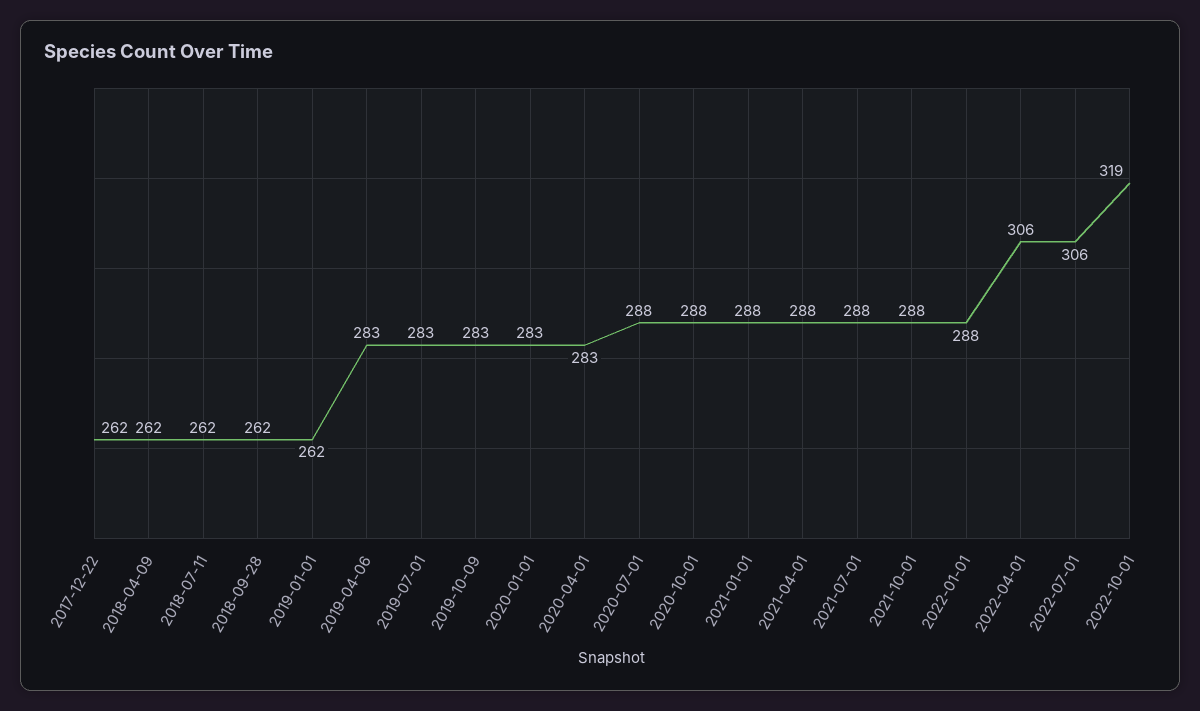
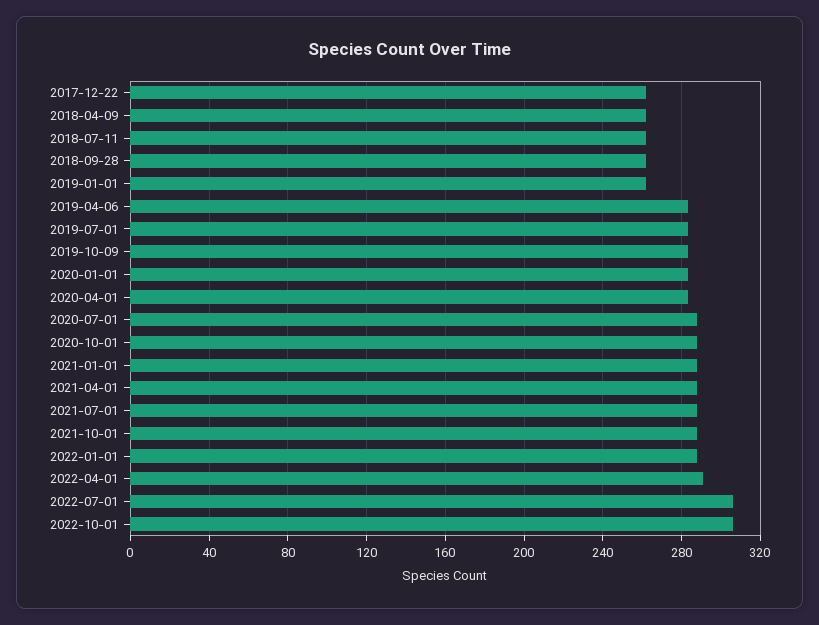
  {
    "2017-12-22": 262,
    "2018-04-09": 262,
    "2018-07-11": 262,
    "2018-09-28": 262,
    "2019-01-01": 262,
    "2019-04-06": 283,
    "2019-07-01": 283,
    "2019-10-09": 283,
    "2020-01-01": 283,
    "2020-04-01": 283,
    "2020-07-01": 288,
    "2020-10-01": 288,
    "2021-01-01": 288,
    "2021-04-01": 288,
    "2021-07-01": 288,
    "2021-10-01": 288,
    "2022-01-01": 288,
-   "2022-04-01": 306,
+   "2022-04-01": 290,
    "2022-07-01": 306,
-   "2022-10-01": 319
+   "2022-10-01": 305
  }

